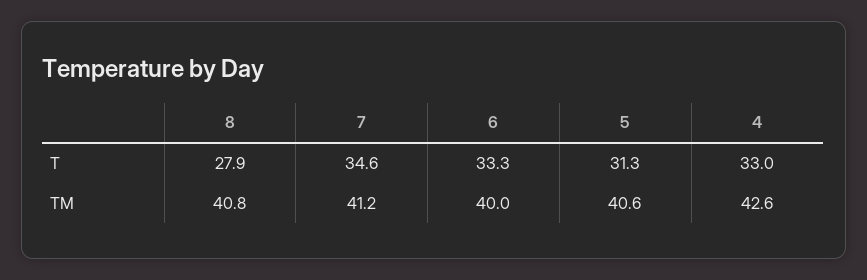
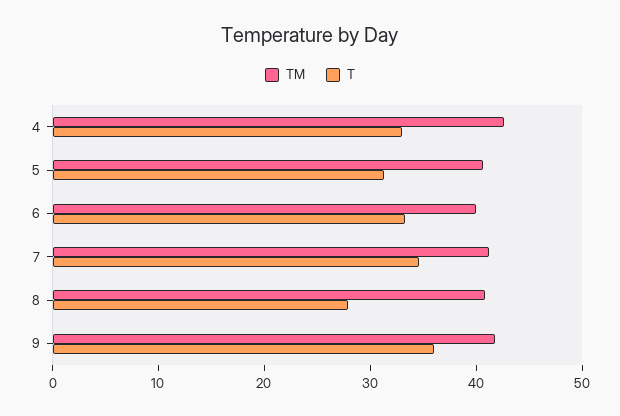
  {
    "T": {
      "8": 27.9,
      "7": 34.6,
      "6": 33.3,
      "5": 31.3,
-     "4": 33
+     "4": 33,
+     "9": 36
    },
    "TM": {
      "8": 40.8,
      "7": 41.2,
      "6": 40,
      "5": 40.6,
-     "4": 42.6
+     "4": 42.6,
+     "9": 42
    }
  }

